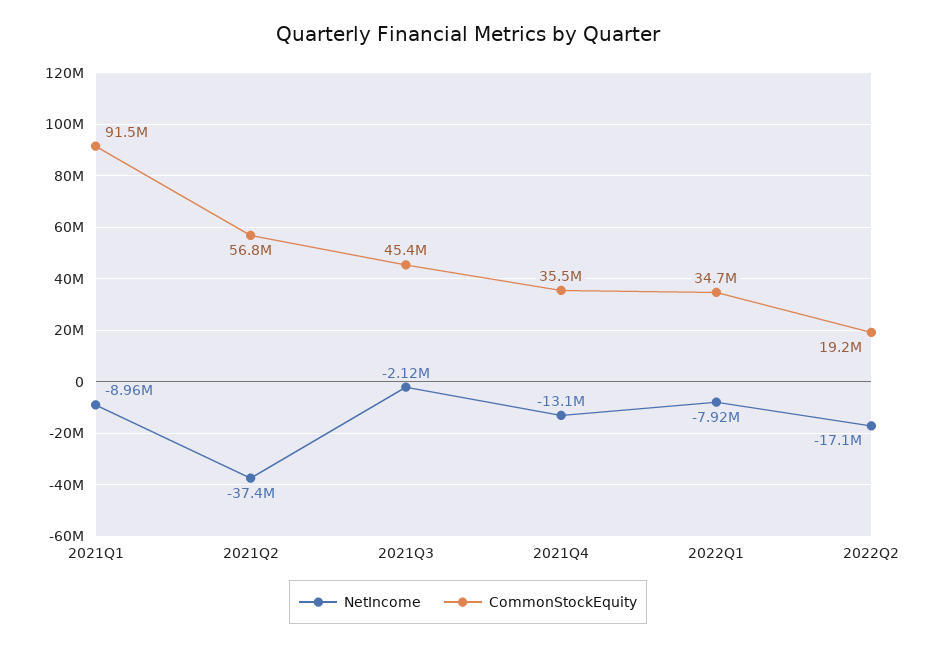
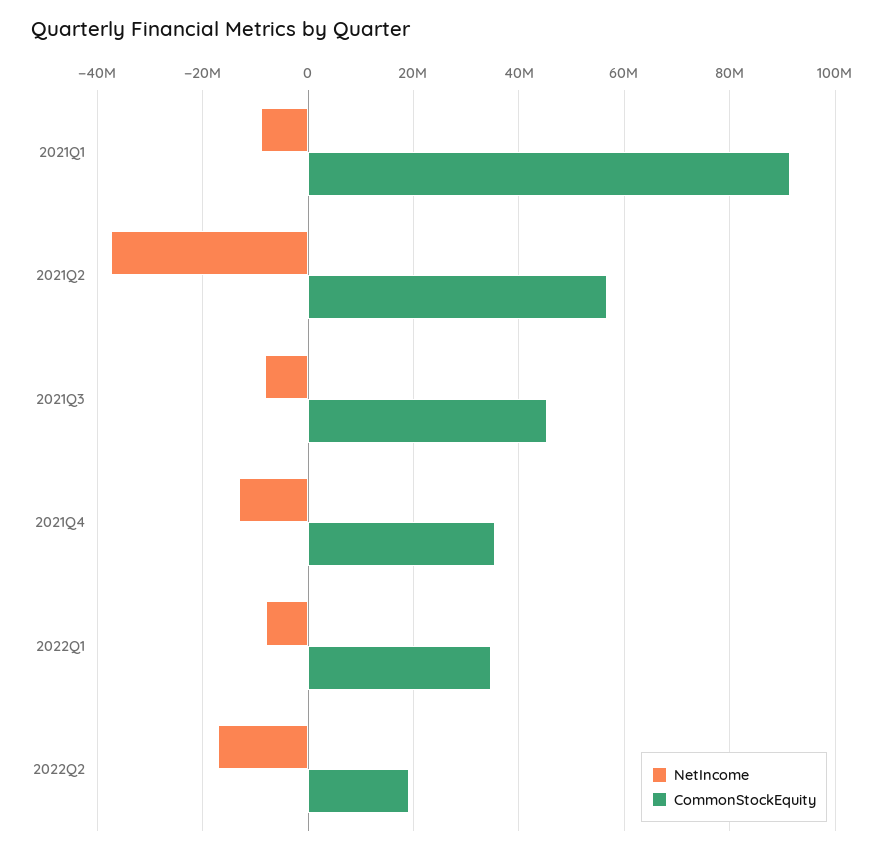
  {
    "NetIncome": {
      "2021Q1": -8960000,
      "2021Q2": -37400000,
-     "2021Q3": -2120000,
+     "2021Q3": -8000000,
      "2021Q4": -13100000,
      "2022Q1": -7920000,
      "2022Q2": -17100000
    },
    "CommonStockEquity": {
      "2021Q1": 91500000,
      "2021Q2": 56800000,
      "2021Q3": 45400000,
      "2021Q4": 35500000,
      "2022Q1": 34700000,
      "2022Q2": 19200000
    }
  }

